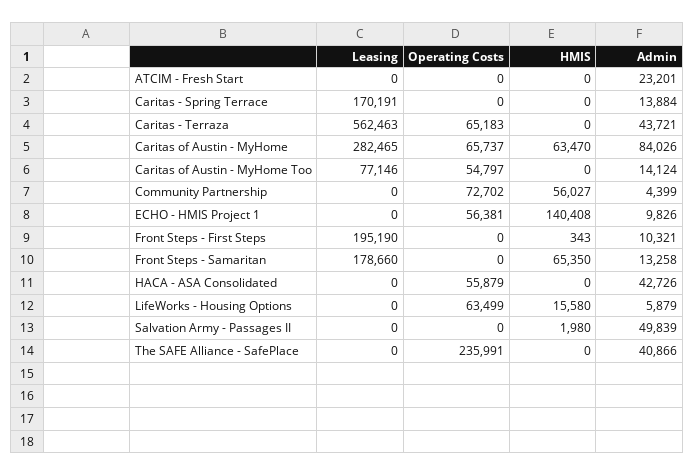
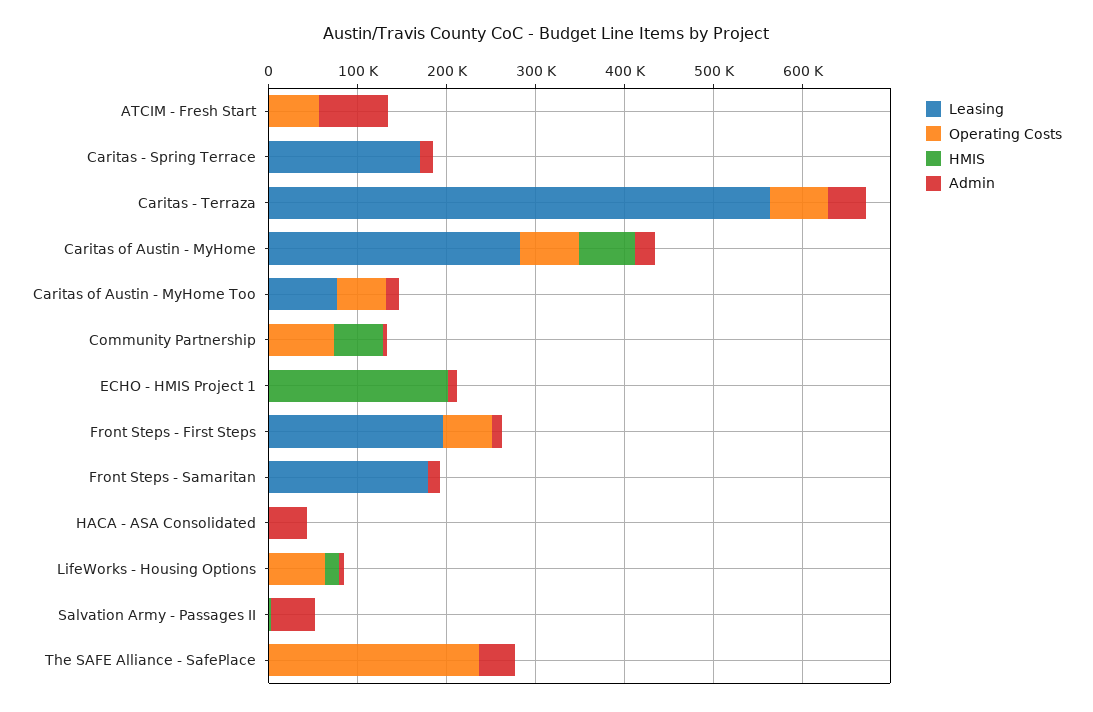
  {
    "Leasing": {
      "ATCIM - Fresh Start": 0,
      "Caritas - Spring Terrace": 170191,
      "Caritas - Terraza": 562463,
      "Caritas of Austin - MyHome": 282465,
      "Caritas of Austin - MyHome Too": 77146,
      "Community Partnership": 0,
      "ECHO - HMIS Project 1": 0,
      "Front Steps - First Steps": 195190,
      "Front Steps - Samaritan": 178660,
      "HACA - ASA Consolidated": 0,
      "LifeWorks - Housing Options": 0,
      "Salvation Army - Passages II": 0,
      "The SAFE Alliance - SafePlace": 0
    },
    "Operating Costs": {
-     "ATCIM - Fresh Start": 0,
+     "ATCIM - Fresh Start": 60000,
      "Caritas - Spring Terrace": 0,
      "Caritas - Terraza": 65183,
      "Caritas of Austin - MyHome": 65737,
      "Caritas of Austin - MyHome Too": 54797,
      "Community Partnership": 72702,
-     "ECHO - HMIS Project 1": 56381,
+     "ECHO - HMIS Project 1": 0,
-     "Front Steps - First Steps": 0,
+     "Front Steps - First Steps": 60000,
      "Front Steps - Samaritan": 0,
-     "HACA - ASA Consolidated": 55879,
+     "HACA - ASA Consolidated": 0,
      "LifeWorks - Housing Options": 63499,
      "Salvation Army - Passages II": 0,
      "The SAFE Alliance - SafePlace": 235991
    },
    "HMIS": {
      "ATCIM - Fresh Start": 0,
      "Caritas - Spring Terrace": 0,
      "Caritas - Terraza": 0,
      "Caritas of Austin - MyHome": 63470,
      "Caritas of Austin - MyHome Too": 0,
      "Community Partnership": 56027,
-     "ECHO - HMIS Project 1": 140408,
+     "ECHO - HMIS Project 1": 200000,
      "Front Steps - First Steps": 343,
-     "Front Steps - Samaritan": 65350,
+     "Front Steps - Samaritan": 0,
      "HACA - ASA Consolidated": 0,
      "LifeWorks - Housing Options": 15580,
      "Salvation Army - Passages II": 1980,
      "The SAFE Alliance - SafePlace": 0
    },
    "Admin": {
-     "ATCIM - Fresh Start": 23201,
+     "ATCIM - Fresh Start": 80000,
      "Caritas - Spring Terrace": 13884,
      "Caritas - Terraza": 43721,
-     "Caritas of Austin - MyHome": 84026,
+     "Caritas of Austin - MyHome": 20000,
      "Caritas of Austin - MyHome Too": 14124,
      "Community Partnership": 4399,
      "ECHO - HMIS Project 1": 9826,
      "Front Steps - First Steps": 10321,
      "Front Steps - Samaritan": 13258,
      "HACA - ASA Consolidated": 42726,
      "LifeWorks - Housing Options": 5879,
      "Salvation Army - Passages II": 49839,
      "The SAFE Alliance - SafePlace": 40866
    }
  }

